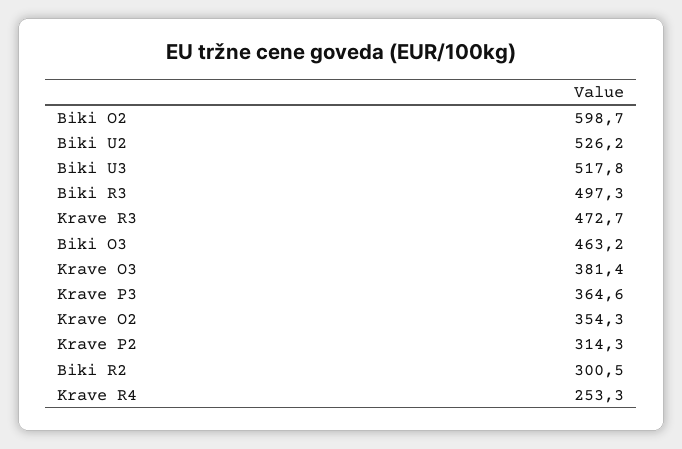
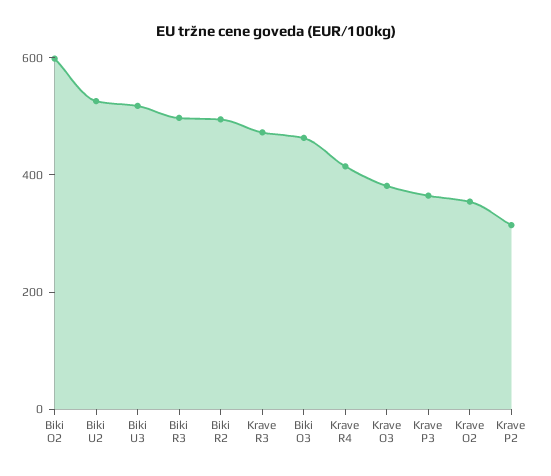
  {
    "Biki O2": 598.7,
    "Biki U2": 526.2,
    "Biki U3": 517.8,
    "Biki R3": 497.3,
    "Krave R3": 472.7,
    "Biki O3": 463.2,
    "Krave O3": 381.4,
    "Krave P3": 364.6,
    "Krave O2": 354.3,
    "Krave P2": 314.3,
-   "Biki R2": 300.5,
+   "Biki R2": 500,
-   "Krave R4": 253.3
+   "Krave R4": 400
  }

